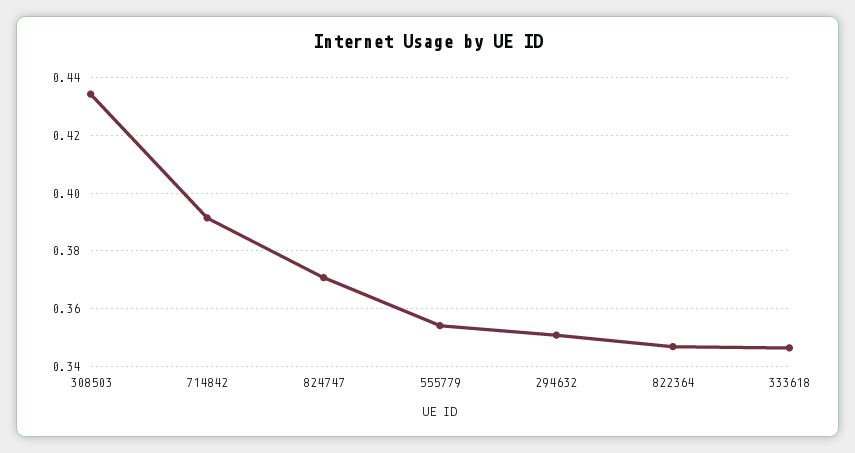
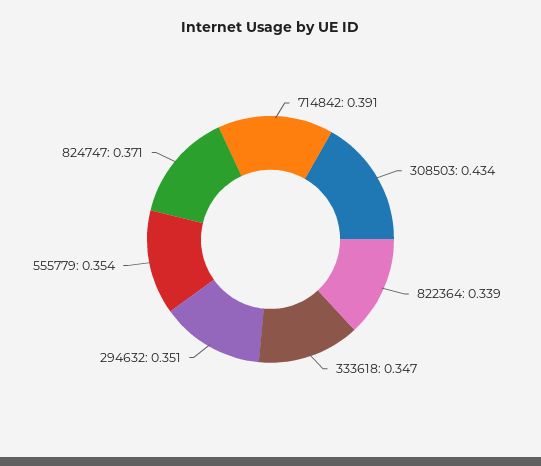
  {
    "308503": 0.434,
    "714842": 0.391,
    "824747": 0.371,
    "555779": 0.354,
    "294632": 0.351,
-   "822364": 0.3475,
+   "822364": 0.339,
    "333618": 0.347
  }

